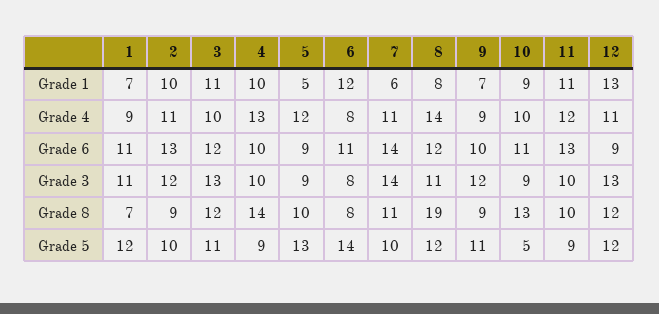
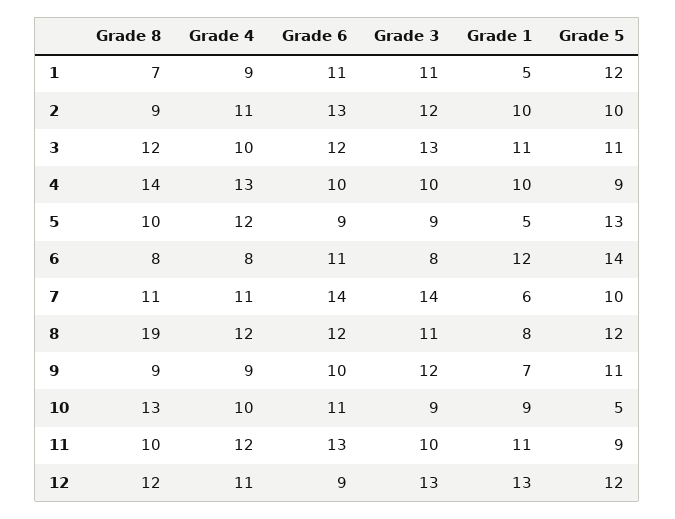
  {
    "1": {
-     "Grade 1": 7,
+     "Grade 1": 5,
      "Grade 4": 9,
      "Grade 6": 11,
      "Grade 3": 11,
      "Grade 8": 7,
      "Grade 5": 12
    },
    "2": {
      "Grade 1": 10,
      "Grade 4": 11,
      "Grade 6": 13,
      "Grade 3": 12,
      "Grade 8": 9,
      "Grade 5": 10
    },
    "3": {
      "Grade 1": 11,
      "Grade 4": 10,
      "Grade 6": 12,
      "Grade 3": 13,
      "Grade 8": 12,
      "Grade 5": 11
    },
    "4": {
      "Grade 1": 10,
      "Grade 4": 13,
      "Grade 6": 10,
      "Grade 3": 10,
      "Grade 8": 14,
      "Grade 5": 9
    },
    "5": {
      "Grade 1": 5,
      "Grade 4": 12,
      "Grade 6": 9,
      "Grade 3": 9,
      "Grade 8": 10,
      "Grade 5": 13
    },
    "6": {
      "Grade 1": 12,
      "Grade 4": 8,
      "Grade 6": 11,
      "Grade 3": 8,
      "Grade 8": 8,
      "Grade 5": 14
    },
    "7": {
      "Grade 1": 6,
      "Grade 4": 11,
      "Grade 6": 14,
      "Grade 3": 14,
      "Grade 8": 11,
      "Grade 5": 10
    },
    "8": {
      "Grade 1": 8,
-     "Grade 4": 14,
+     "Grade 4": 12,
      "Grade 6": 12,
      "Grade 3": 11,
      "Grade 8": 19,
      "Grade 5": 12
    },
    "9": {
      "Grade 1": 7,
      "Grade 4": 9,
      "Grade 6": 10,
      "Grade 3": 12,
      "Grade 8": 9,
      "Grade 5": 11
    },
    "10": {
      "Grade 1": 9,
      "Grade 4": 10,
      "Grade 6": 11,
      "Grade 3": 9,
      "Grade 8": 13,
      "Grade 5": 5
    },
    "11": {
      "Grade 1": 11,
      "Grade 4": 12,
      "Grade 6": 13,
      "Grade 3": 10,
      "Grade 8": 10,
      "Grade 5": 9
    },
    "12": {
      "Grade 1": 13,
      "Grade 4": 11,
      "Grade 6": 9,
      "Grade 3": 13,
      "Grade 8": 12,
      "Grade 5": 12
    }
  }

